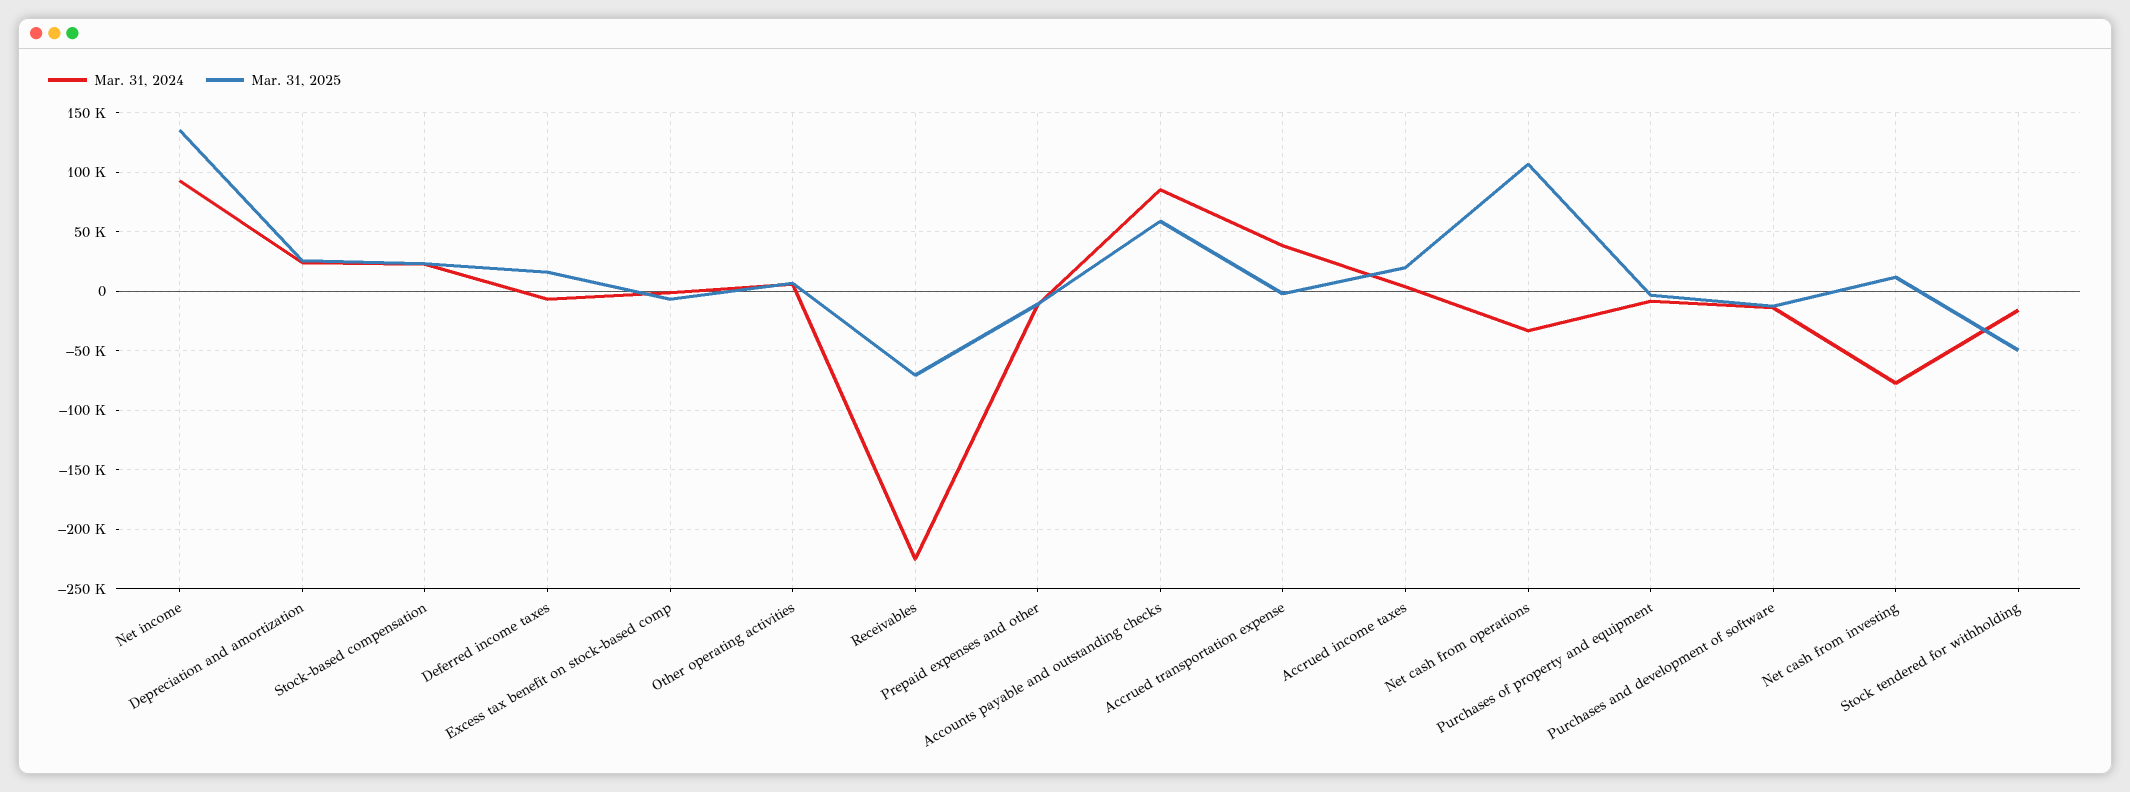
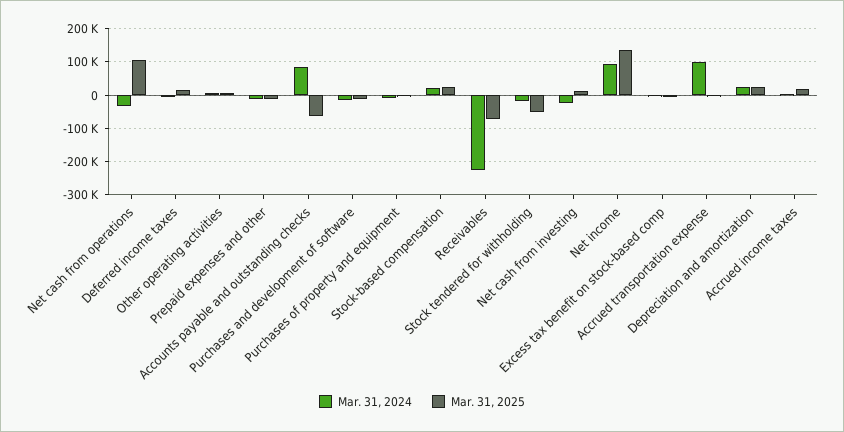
  {
    "Mar. 31, 2024": {
      "Net income": 90000,
      "Depreciation and amortization": 20000,
      "Stock-based compensation": 20000,
      "Deferred income taxes": -10000,
      "Excess tax benefit on stock-based comp": 0,
      "Other operating activities": 10000,
      "Receivables": -230000,
      "Prepaid expenses and other": -10000,
      "Accounts payable and outstanding checks": 80000,
-     "Accrued transportation expense": 40000,
+     "Accrued transportation expense": 100000,
      "Accrued income taxes": 0,
      "Net cash from operations": -30000,
      "Purchases of property and equipment": -10000,
      "Purchases and development of software": -10000,
-     "Net cash from investing": -80000,
+     "Net cash from investing": -20000,
      "Stock tendered for withholding": -20000
    },
    "Mar. 31, 2025": {
      "Net income": 140000,
      "Depreciation and amortization": 30000,
      "Stock-based compensation": 20000,
      "Deferred income taxes": 20000,
      "Excess tax benefit on stock-based comp": -10000,
      "Other operating activities": 10000,
      "Receivables": -70000,
      "Prepaid expenses and other": -10000,
-     "Accounts payable and outstanding checks": 60000,
+     "Accounts payable and outstanding checks": -60000,
      "Accrued transportation expense": 0,
      "Accrued income taxes": 20000,
      "Net cash from operations": 110000,
      "Purchases of property and equipment": 0,
      "Purchases and development of software": -10000,
      "Net cash from investing": 10000,
      "Stock tendered for withholding": -50000
    }
  }

